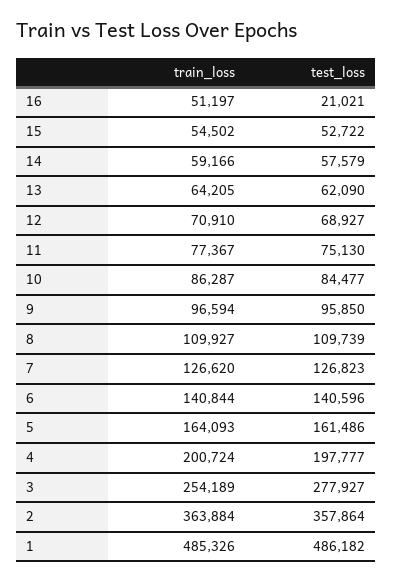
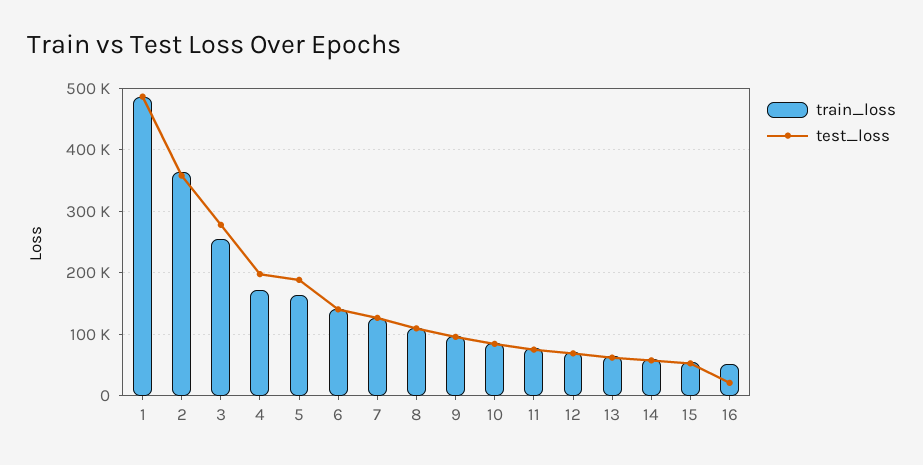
  {
    "train_loss": {
      "16": 51197,
      "15": 54502,
      "14": 59166,
      "13": 64205,
      "12": 70910,
      "11": 77367,
      "10": 86287,
      "9": 96594,
      "8": 109927,
      "7": 126620,
      "6": 140844,
      "5": 164093,
-     "4": 200724,
+     "4": 170000,
      "3": 254189,
      "2": 363884,
      "1": 485326
    },
    "test_loss": {
      "16": 21021,
      "15": 52722,
      "14": 57579,
      "13": 62090,
      "12": 68927,
      "11": 75130,
      "10": 84477,
      "9": 95850,
      "8": 109739,
      "7": 126823,
      "6": 140596,
-     "5": 161486,
+     "5": 190000,
      "4": 197777,
      "3": 277927,
      "2": 357864,
      "1": 486182
    }
  }

